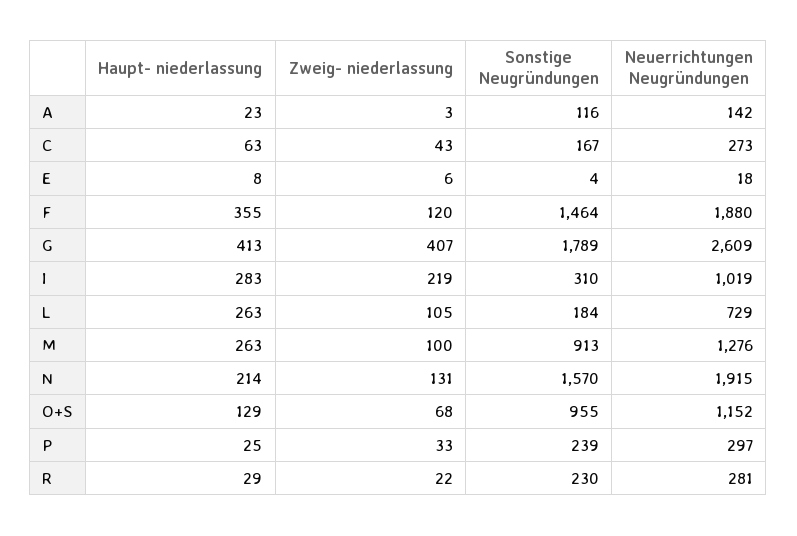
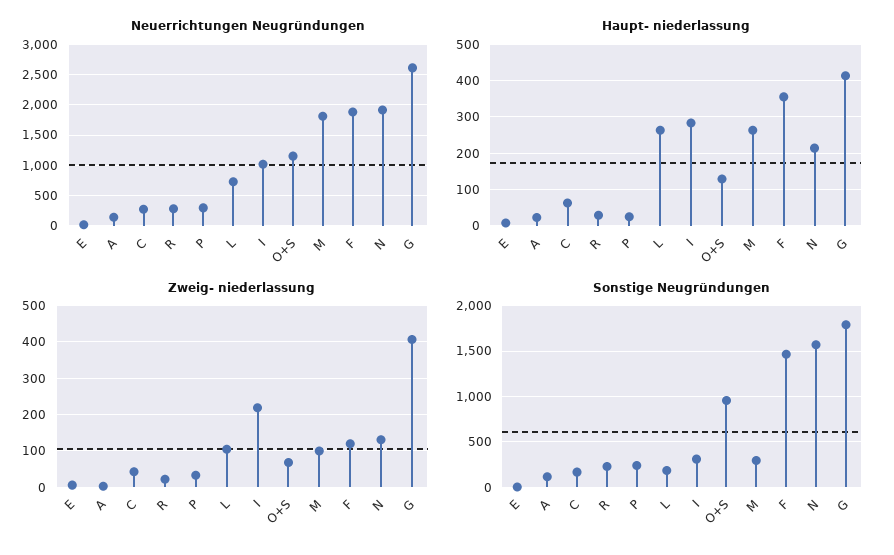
  {
    "Haupt- niederlassung": {
      "A": 23,
      "C": 63,
      "E": 8,
      "F": 355,
      "G": 413,
      "I": 283,
      "L": 263,
      "M": 263,
      "N": 214,
      "O+S": 129,
      "P": 25,
      "R": 29
    },
    "Zweig- niederlassung": {
      "A": 3,
      "C": 43,
      "E": 6,
      "F": 120,
      "G": 407,
      "I": 219,
      "L": 105,
      "M": 100,
      "N": 131,
      "O+S": 68,
      "P": 33,
      "R": 22
    },
    "Sonstige Neugründungen": {
      "A": 116,
      "C": 167,
      "E": 4,
      "F": 1464,
      "G": 1789,
      "I": 310,
      "L": 184,
-     "M": 913,
+     "M": 300,
      "N": 1570,
      "O+S": 955,
      "P": 239,
      "R": 230
    },
    "Neuerrichtungen Neugründungen": {
      "A": 142,
      "C": 273,
      "E": 18,
      "F": 1880,
      "G": 2609,
      "I": 1019,
      "L": 729,
-     "M": 1276,
+     "M": 1800,
      "N": 1915,
      "O+S": 1152,
      "P": 297,
      "R": 281
    }
  }

